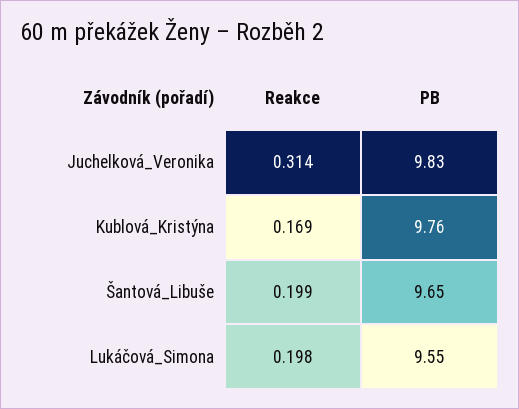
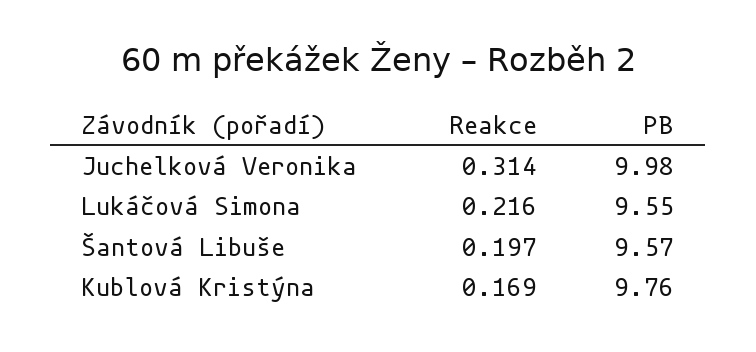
  {
    "Reakce": {
      "Juchelková_Veronika": 0.314,
      "Kublová_Kristýna": 0.169,
-     "Šantová_Libuše": 0.199,
+     "Šantová_Libuše": 0.197,
-     "Lukáčová_Simona": 0.198
+     "Lukáčová_Simona": 0.216
    },
    "PB": {
-     "Juchelková_Veronika": 9.83,
+     "Juchelková_Veronika": 9.98,
      "Kublová_Kristýna": 9.76,
-     "Šantová_Libuše": 9.65,
+     "Šantová_Libuše": 9.57,
      "Lukáčová_Simona": 9.55
    }
  }

